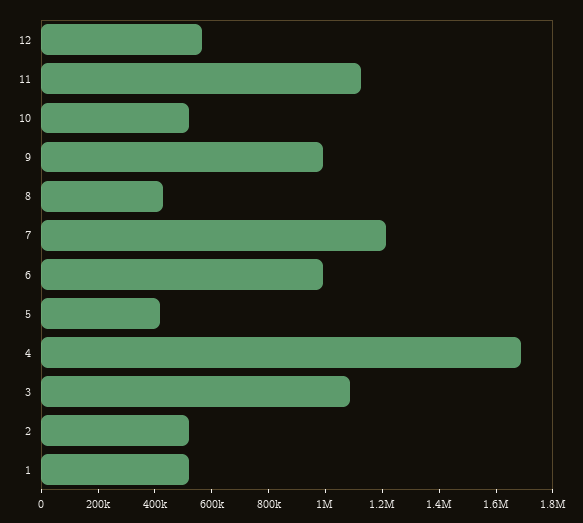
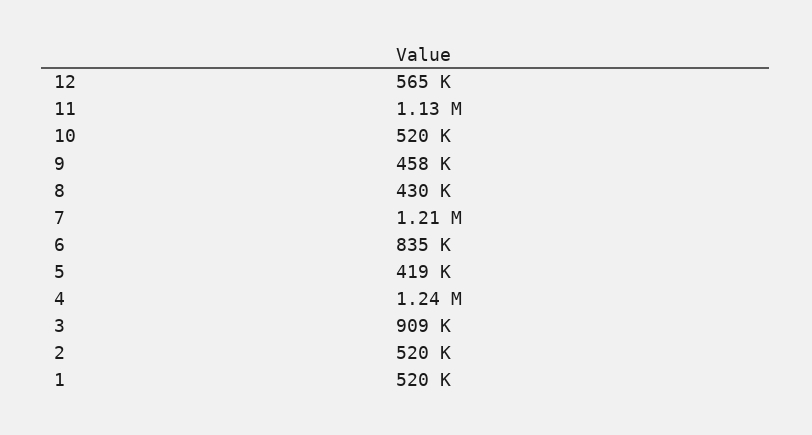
  {
    "12": 565000,
    "11": 1130000,
    "10": 520000,
-   "9": 1000000,
+   "9": 458000,
    "8": 430000,
    "7": 1210000,
-   "6": 1000000,
+   "6": 835000,
    "5": 419000,
-   "4": 1700000,
+   "4": 1240000,
-   "3": 1100000,
+   "3": 909000,
    "2": 520000,
    "1": 520000
  }

